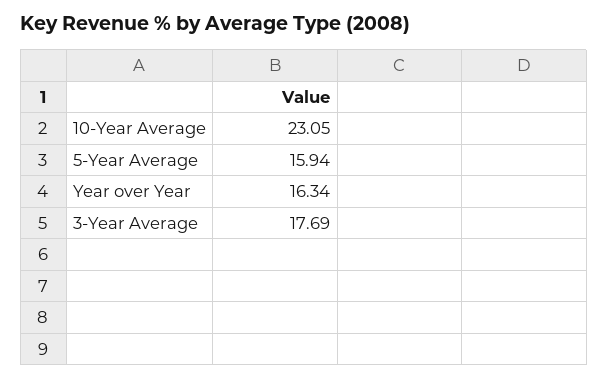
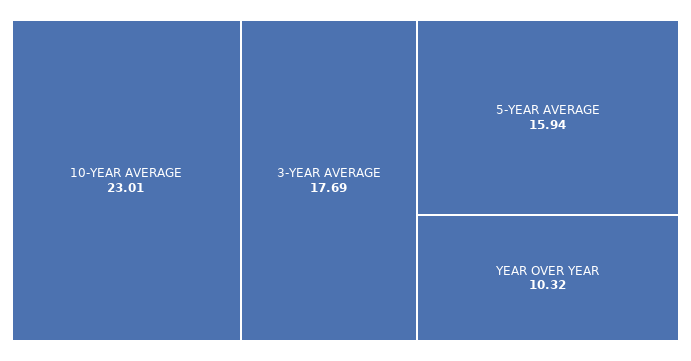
  {
-   "10-Year Average": 23.05,
+   "10-Year Average": 23.01,
    "5-Year Average": 15.94,
-   "Year over Year": 16.34,
+   "Year over Year": 10.32,
    "3-Year Average": 17.69
  }

